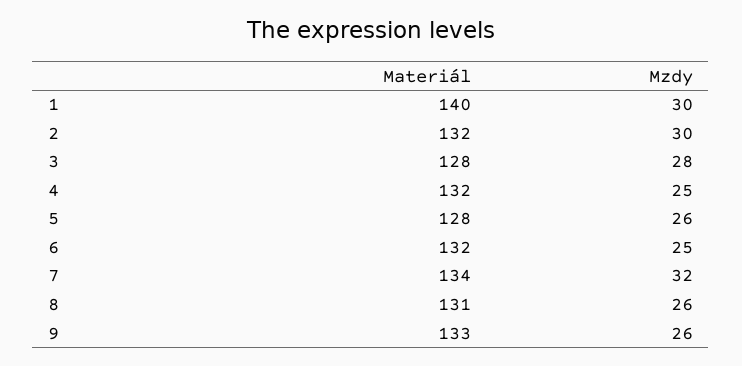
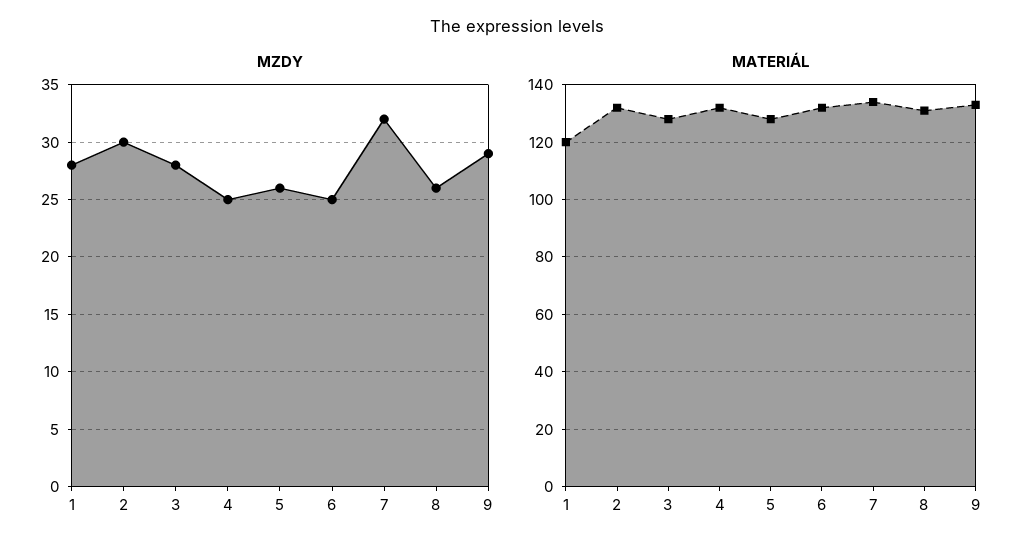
  {
    "Materiál": {
-     "1": 140,
+     "1": 120,
      "2": 132,
      "3": 128,
      "4": 132,
      "5": 128,
      "6": 132,
      "7": 134,
      "8": 131,
      "9": 133
    },
    "Mzdy": {
-     "1": 30,
+     "1": 28,
      "2": 30,
      "3": 28,
      "4": 25,
      "5": 26,
      "6": 25,
      "7": 32,
      "8": 26,
-     "9": 26
+     "9": 29
    }
  }

